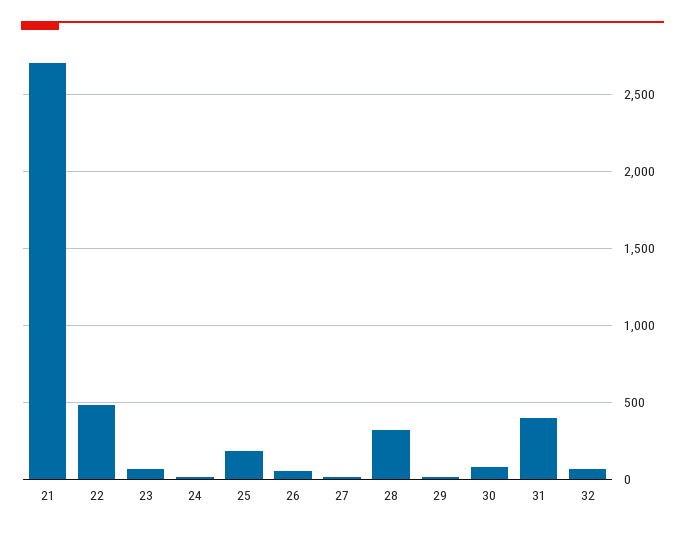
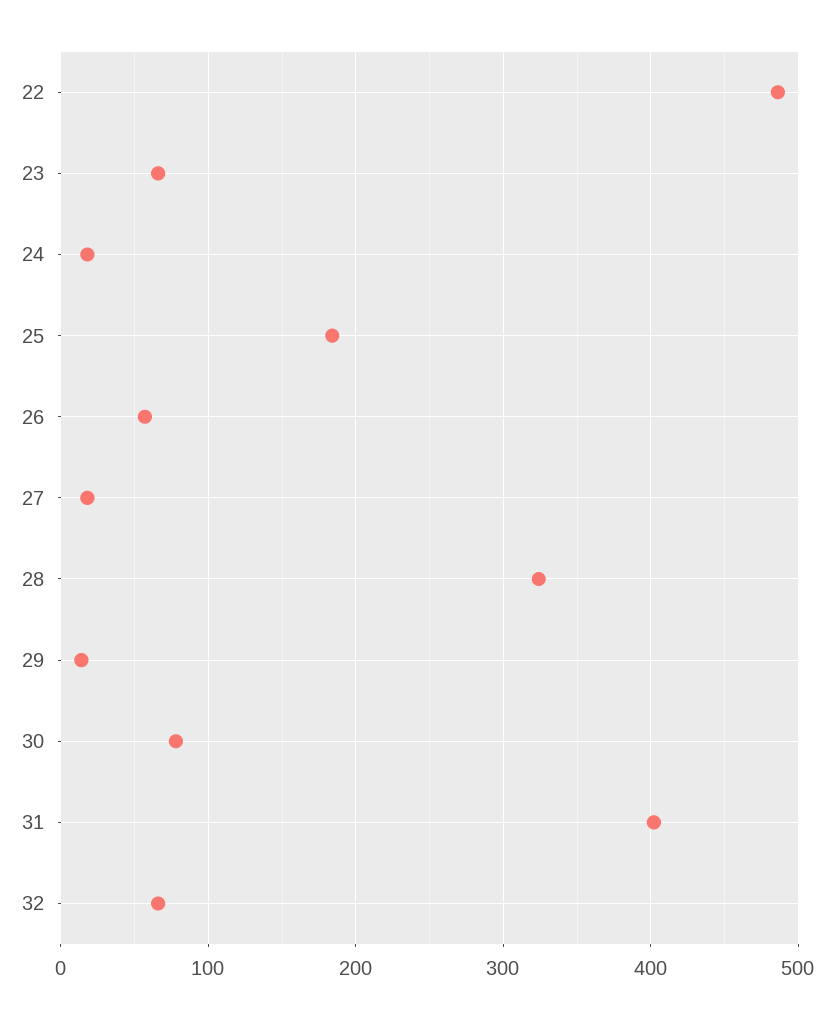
  {
-   "21": 2700,
    "22": 490,
    "23": 70,
    "24": 20,
    "25": 180,
    "26": 60,
    "27": 20,
    "28": 320,
    "29": 10,
    "30": 80,
    "31": 400,
    "32": 70
  }

